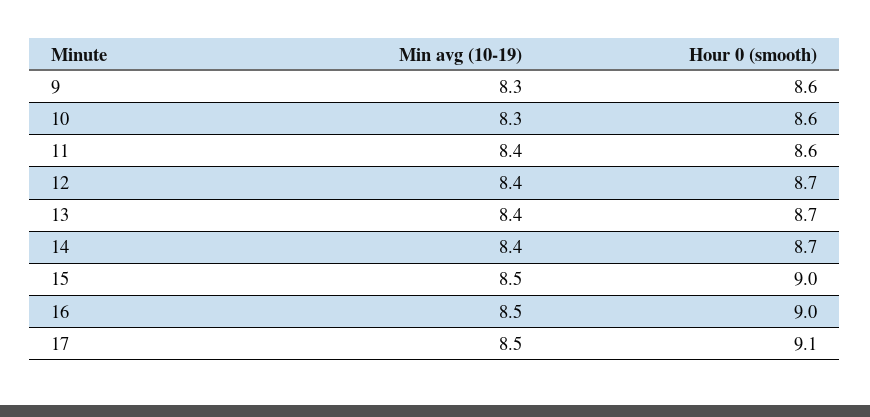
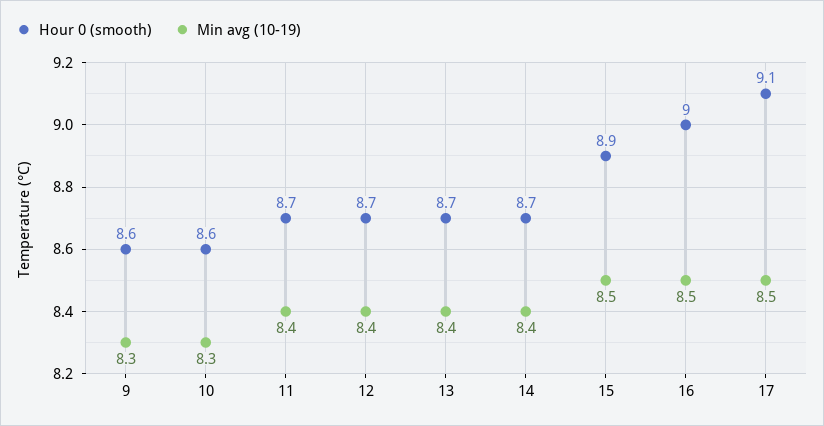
  {
    "Min avg (10-19)": {
      "9": 8.3,
      "10": 8.3,
      "11": 8.4,
      "12": 8.4,
      "13": 8.4,
      "14": 8.4,
      "15": 8.5,
      "16": 8.5,
      "17": 8.5
    },
    "Hour 0 (smooth)": {
      "9": 8.6,
      "10": 8.6,
-     "11": 8.6,
+     "11": 8.7,
      "12": 8.7,
      "13": 8.7,
      "14": 8.7,
-     "15": 9,
+     "15": 8.9,
      "16": 9,
      "17": 9.1
    }
  }

